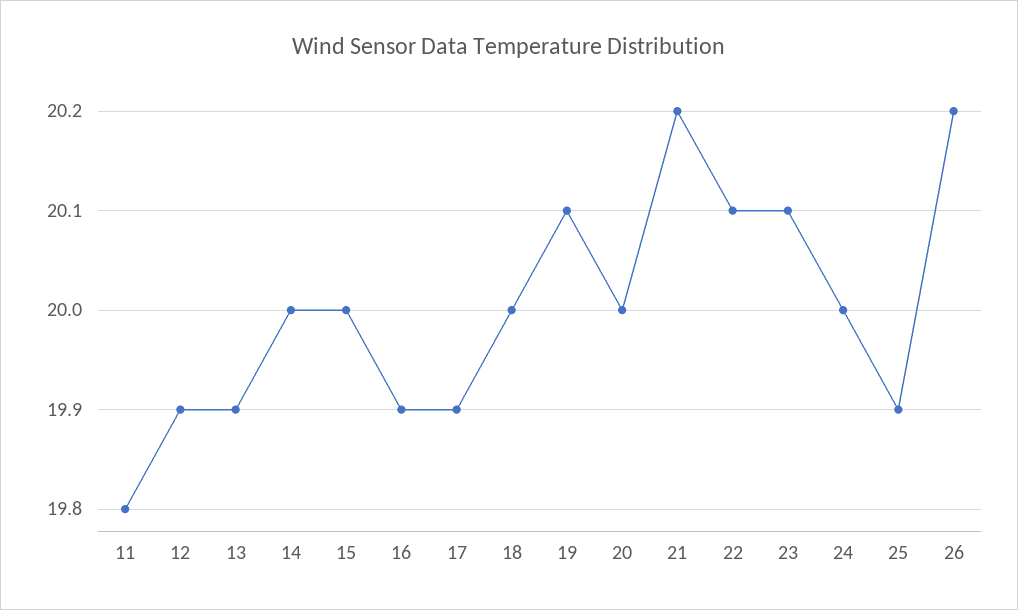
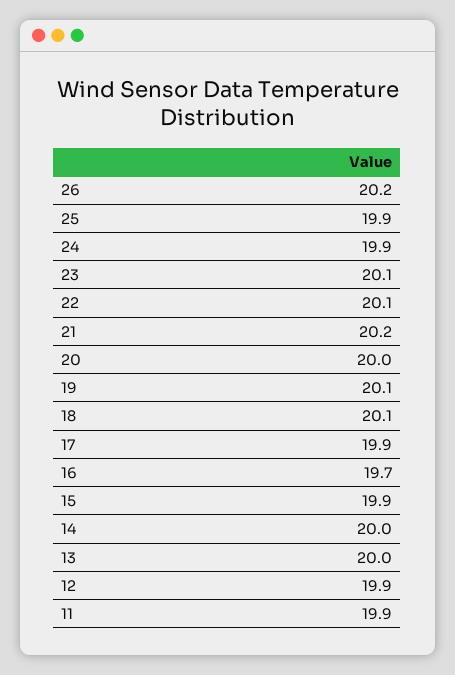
  {
-   "11": 19.8,
+   "11": 19.9,
    "12": 19.9,
-   "13": 19.9,
+   "13": 20,
    "14": 20,
-   "15": 20,
+   "15": 19.9,
-   "16": 19.9,
+   "16": 19.7,
    "17": 19.9,
-   "18": 20,
+   "18": 20.1,
    "19": 20.1,
    "20": 20,
    "21": 20.2,
    "22": 20.1,
    "23": 20.1,
-   "24": 20,
+   "24": 19.9,
    "25": 19.9,
    "26": 20.2
  }

